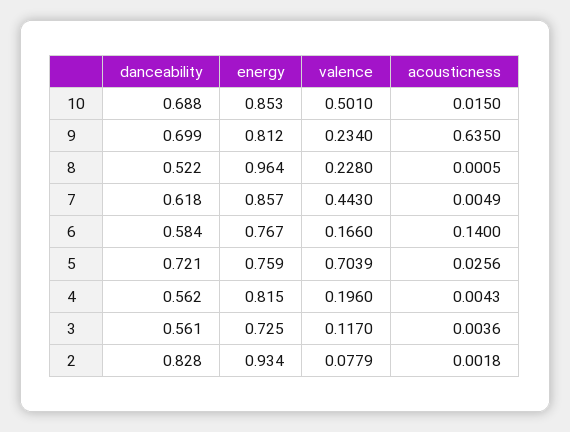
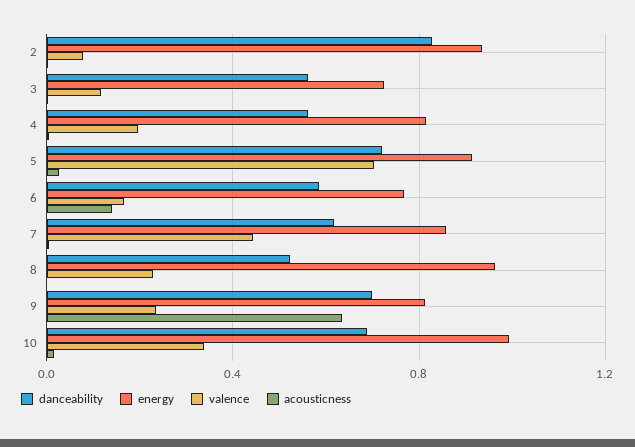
  {
    "danceability": {
      "10": 0.688,
      "9": 0.699,
      "8": 0.522,
      "7": 0.618,
      "6": 0.584,
      "5": 0.721,
      "4": 0.562,
      "3": 0.561,
      "2": 0.828
    },
    "energy": {
-     "10": 0.853,
+     "10": 1,
      "9": 0.812,
      "8": 0.964,
      "7": 0.857,
      "6": 0.767,
-     "5": 0.759,
+     "5": 0.9,
      "4": 0.815,
      "3": 0.725,
      "2": 0.934
    },
    "valence": {
-     "10": 0.501,
+     "10": 0.35,
      "9": 0.234,
      "8": 0.228,
      "7": 0.443,
      "6": 0.166,
      "5": 0.7039,
      "4": 0.196,
      "3": 0.117,
      "2": 0.0779
    },
    "acousticness": {
      "10": 0.015,
      "9": 0.635,
      "8": 0.0005,
      "7": 0.0049,
      "6": 0.14,
      "5": 0.0256,
      "4": 0.0043,
      "3": 0.0036,
      "2": 0.0018
    }
  }

